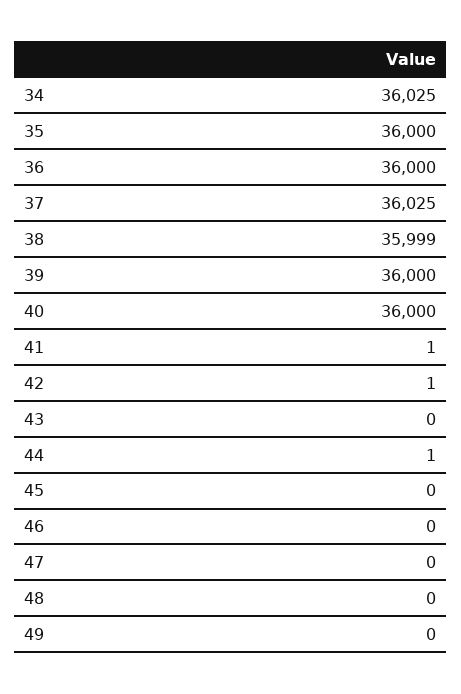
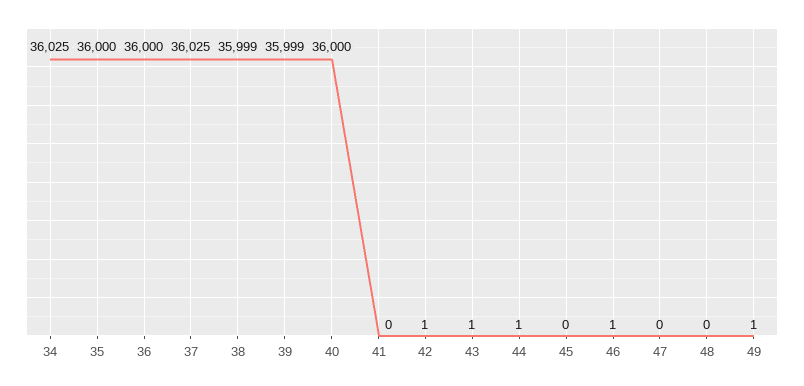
  {
    "34": 36025,
    "35": 36000,
    "36": 36000,
    "37": 36025,
    "38": 35999,
-   "39": 36000,
+   "39": 35999,
    "40": 36000,
-   "41": 1,
+   "41": 0,
    "42": 1,
-   "43": 0,
+   "43": 1,
    "44": 1,
    "45": 0,
-   "46": 0,
+   "46": 1,
    "47": 0,
    "48": 0,
-   "49": 0
+   "49": 1
  }

